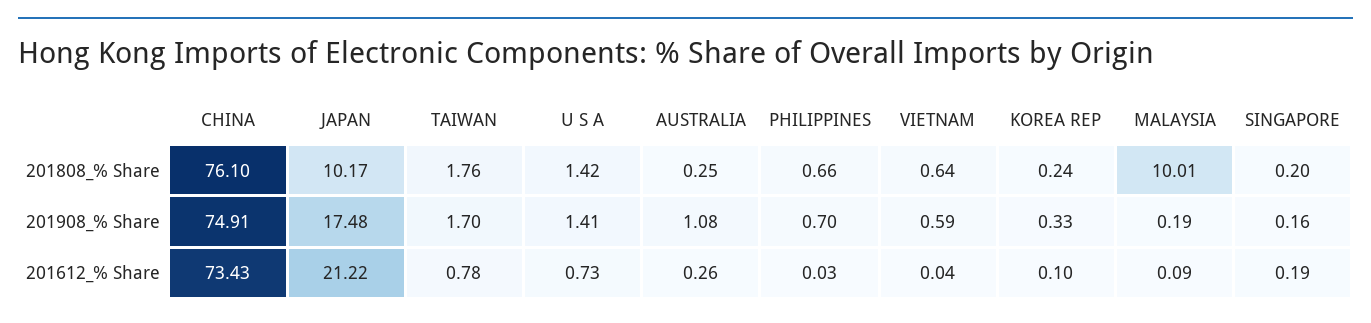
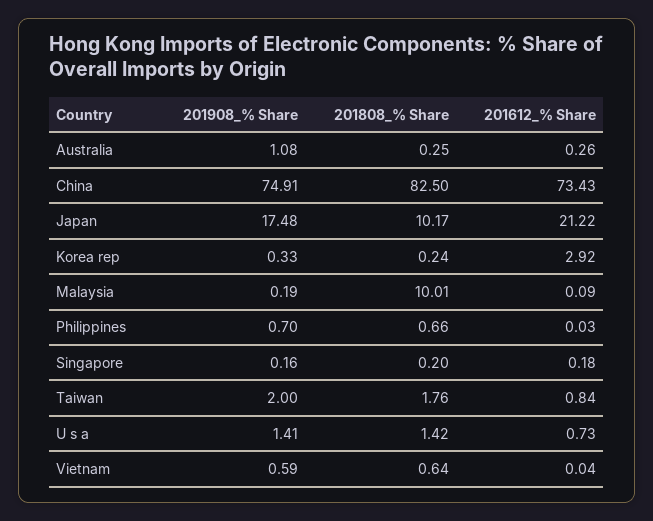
  {
    "CHINA": {
-     "201808_% Share": 76.1,
+     "201808_% Share": 82.5,
      "201908_% Share": 74.91,
      "201612_% Share": 73.43
    },
    "JAPAN": {
      "201808_% Share": 10.17,
      "201908_% Share": 17.48,
      "201612_% Share": 21.22
    },
    "TAIWAN": {
      "201808_% Share": 1.76,
-     "201908_% Share": 1.7,
+     "201908_% Share": 2,
-     "201612_% Share": 0.78
+     "201612_% Share": 0.84
    },
    "U S A": {
      "201808_% Share": 1.42,
      "201908_% Share": 1.41,
      "201612_% Share": 0.73
    },
    "AUSTRALIA": {
      "201808_% Share": 0.25,
      "201908_% Share": 1.08,
      "201612_% Share": 0.26
    },
    "PHILIPPINES": {
      "201808_% Share": 0.66,
      "201908_% Share": 0.7,
      "201612_% Share": 0.03
    },
    "VIETNAM": {
      "201808_% Share": 0.64,
      "201908_% Share": 0.59,
      "201612_% Share": 0.04
    },
    "KOREA REP": {
      "201808_% Share": 0.24,
      "201908_% Share": 0.33,
-     "201612_% Share": 0.1
+     "201612_% Share": 2.92
    },
    "MALAYSIA": {
      "201808_% Share": 10.01,
      "201908_% Share": 0.19,
      "201612_% Share": 0.09
    },
    "SINGAPORE": {
      "201808_% Share": 0.2,
      "201908_% Share": 0.16,
-     "201612_% Share": 0.19
+     "201612_% Share": 0.18
    }
  }

